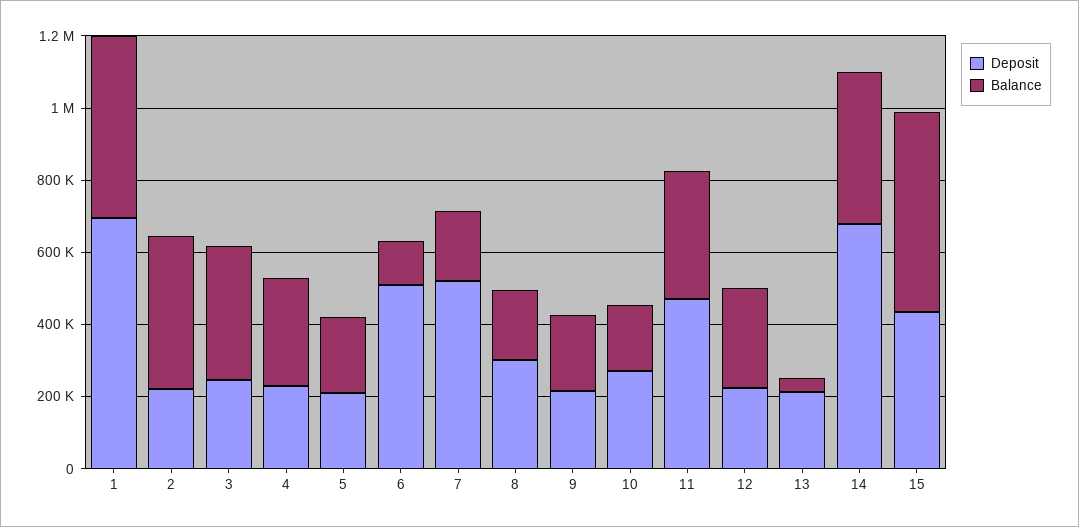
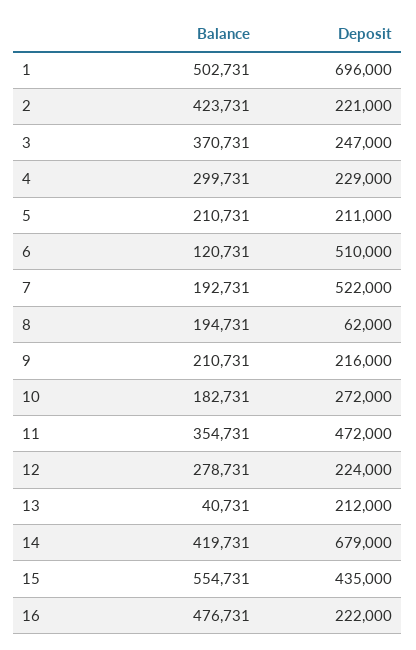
  {
    "Deposit": {
      "1": 696000,
      "2": 221000,
      "3": 247000,
      "4": 229000,
      "5": 211000,
      "6": 510000,
      "7": 522000,
-     "8": 300000,
+     "8": 62000,
      "9": 216000,
      "10": 272000,
      "11": 472000,
      "12": 224000,
      "13": 212000,
      "14": 679000,
-     "15": 435000
+     "15": 435000,
+     "16": 222000
    },
    "Balance": {
      "1": 502731,
      "2": 423731,
      "3": 370731,
      "4": 299731,
      "5": 210731,
      "6": 120731,
      "7": 192731,
      "8": 194731,
      "9": 210731,
      "10": 182731,
      "11": 354731,
      "12": 278731,
      "13": 40731,
      "14": 419731,
-     "15": 554731
+     "15": 554731,
+     "16": 476731
    }
  }

